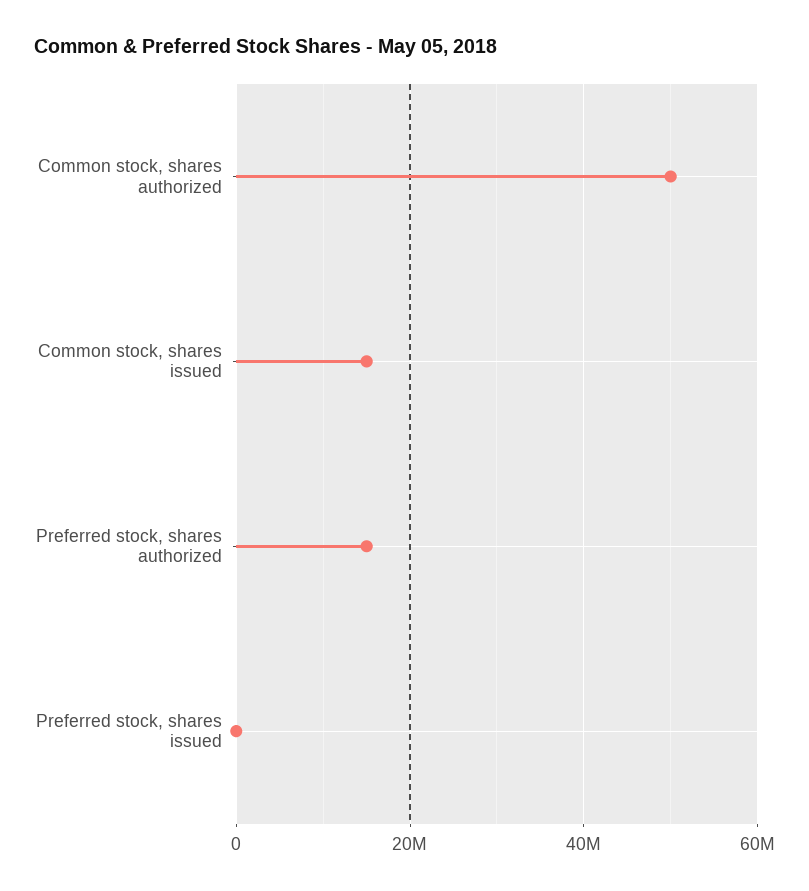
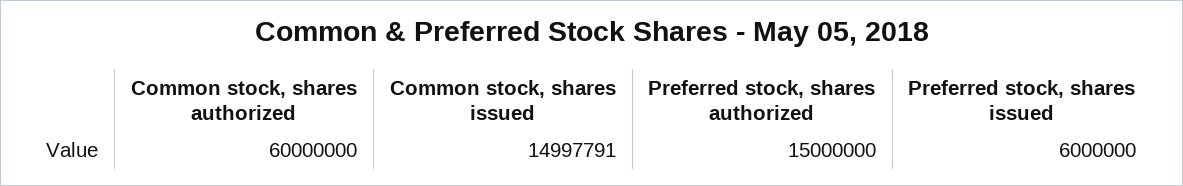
  {
-   "Common stock, shares authorized": 50000000,
+   "Common stock, shares authorized": 60000000,
    "Common stock, shares issued": 14997791,
    "Preferred stock, shares authorized": 15000000,
-   "Preferred stock, shares issued": 0
+   "Preferred stock, shares issued": 6000000
  }

